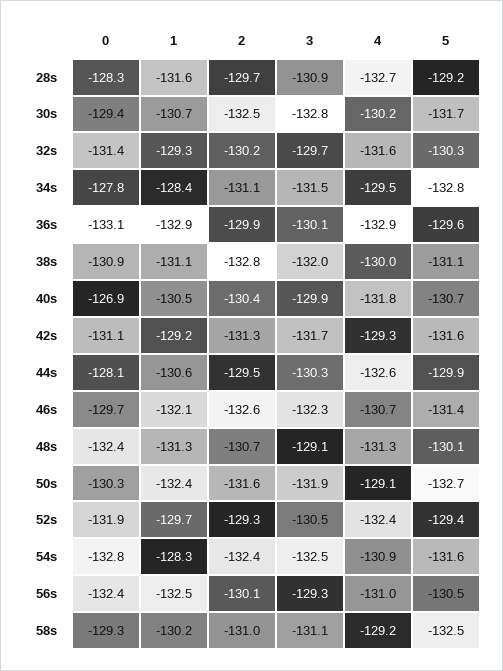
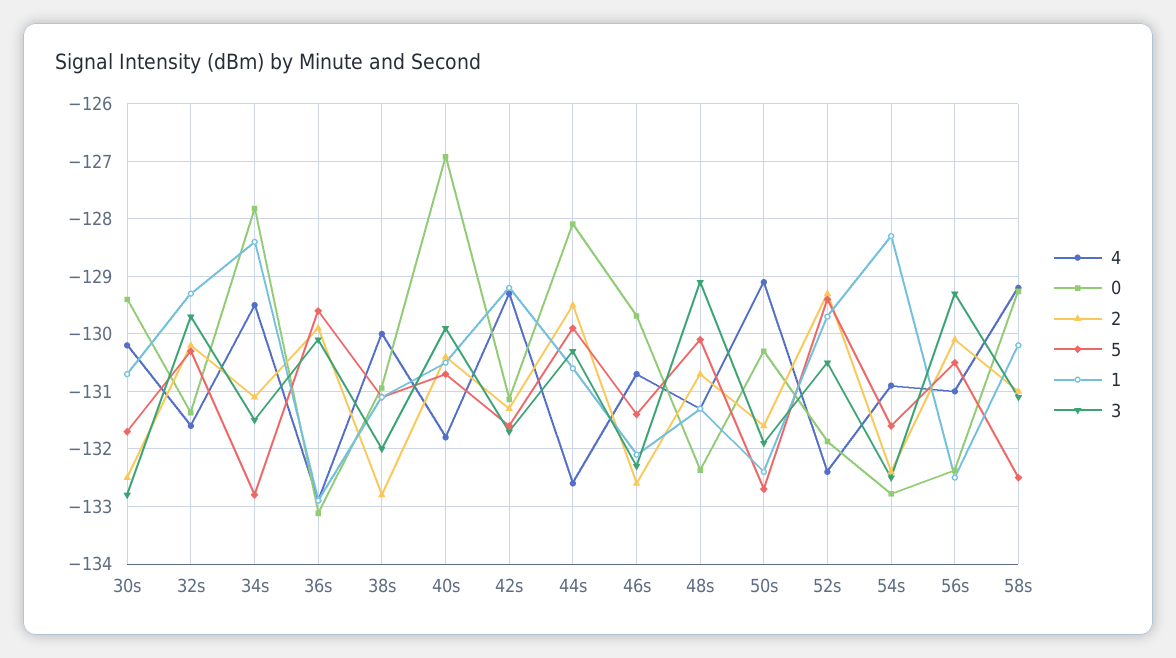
  {
    "0": {
-     "28s": -128.3,
      "30s": -129.4,
      "32s": -131.4,
      "34s": -127.8,
      "36s": -133.1,
      "38s": -130.9,
      "40s": -126.9,
      "42s": -131.1,
      "44s": -128.1,
      "46s": -129.7,
      "48s": -132.4,
      "50s": -130.3,
      "52s": -131.9,
      "54s": -132.8,
      "56s": -132.4,
      "58s": -129.3
    },
    "1": {
-     "28s": -131.6,
      "30s": -130.7,
      "32s": -129.3,
      "34s": -128.4,
      "36s": -132.9,
      "38s": -131.1,
      "40s": -130.5,
      "42s": -129.2,
      "44s": -130.6,
      "46s": -132.1,
      "48s": -131.3,
      "50s": -132.4,
      "52s": -129.7,
      "54s": -128.3,
      "56s": -132.5,
      "58s": -130.2
    },
    "2": {
-     "28s": -129.7,
      "30s": -132.5,
      "32s": -130.2,
      "34s": -131.1,
      "36s": -129.9,
      "38s": -132.8,
      "40s": -130.4,
      "42s": -131.3,
      "44s": -129.5,
      "46s": -132.6,
      "48s": -130.7,
      "50s": -131.6,
      "52s": -129.3,
      "54s": -132.4,
      "56s": -130.1,
      "58s": -131
    },
    "3": {
-     "28s": -130.9,
      "30s": -132.8,
      "32s": -129.7,
      "34s": -131.5,
      "36s": -130.1,
      "38s": -132,
      "40s": -129.9,
      "42s": -131.7,
      "44s": -130.3,
      "46s": -132.3,
      "48s": -129.1,
      "50s": -131.9,
      "52s": -130.5,
      "54s": -132.5,
      "56s": -129.3,
      "58s": -131.1
    },
    "4": {
-     "28s": -132.7,
      "30s": -130.2,
      "32s": -131.6,
      "34s": -129.5,
      "36s": -132.9,
      "38s": -130,
      "40s": -131.8,
      "42s": -129.3,
      "44s": -132.6,
      "46s": -130.7,
      "48s": -131.3,
      "50s": -129.1,
      "52s": -132.4,
      "54s": -130.9,
      "56s": -131,
      "58s": -129.2
    },
    "5": {
-     "28s": -129.2,
      "30s": -131.7,
      "32s": -130.3,
      "34s": -132.8,
      "36s": -129.6,
      "38s": -131.1,
      "40s": -130.7,
      "42s": -131.6,
      "44s": -129.9,
      "46s": -131.4,
      "48s": -130.1,
      "50s": -132.7,
      "52s": -129.4,
      "54s": -131.6,
      "56s": -130.5,
      "58s": -132.5
    }
  }

